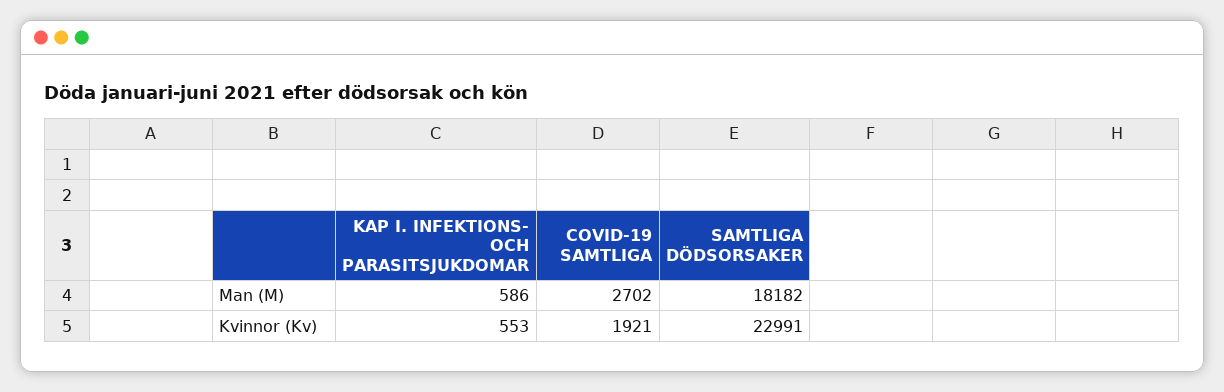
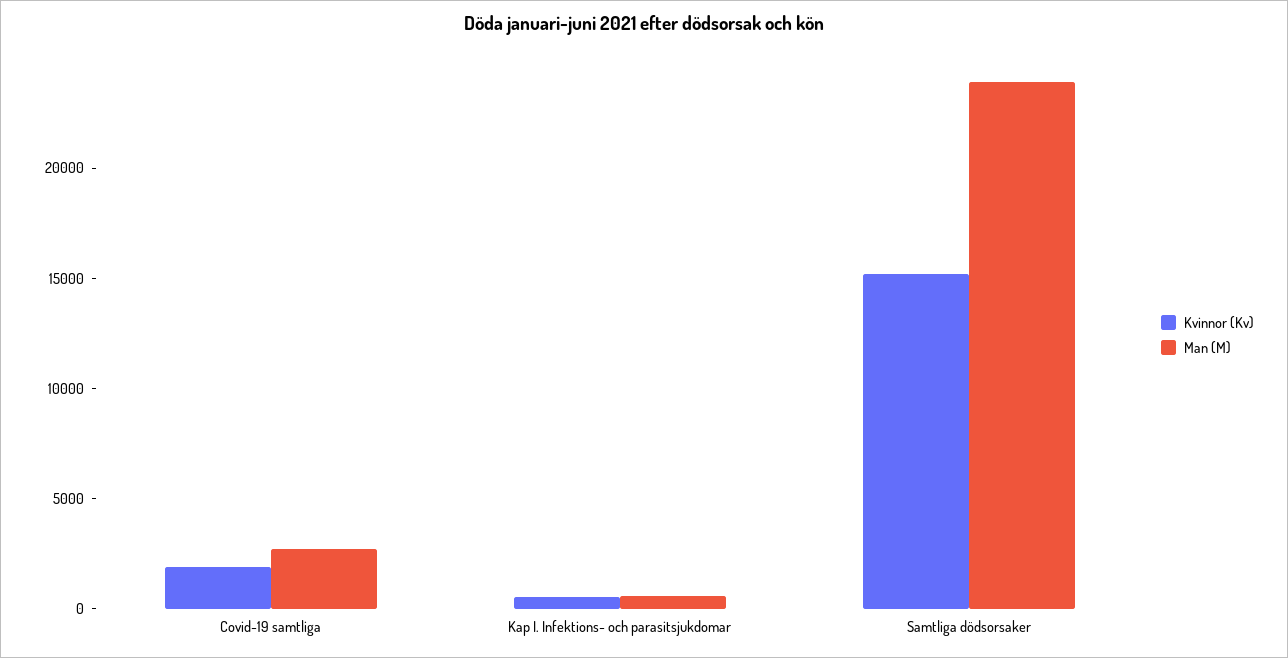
  {
    "Man (M)": {
      "KAP I. INFEKTIONS- OCH PARASITSJUKDOMAR": 586,
      "COVID-19 SAMTLIGA": 2702,
-     "SAMTLIGA DÖDSORSAKER": 18182
+     "SAMTLIGA DÖDSORSAKER": 24000
    },
    "Kvinnor (Kv)": {
      "KAP I. INFEKTIONS- OCH PARASITSJUKDOMAR": 553,
      "COVID-19 SAMTLIGA": 1921,
-     "SAMTLIGA DÖDSORSAKER": 22991
+     "SAMTLIGA DÖDSORSAKER": 15000
    }
  }

